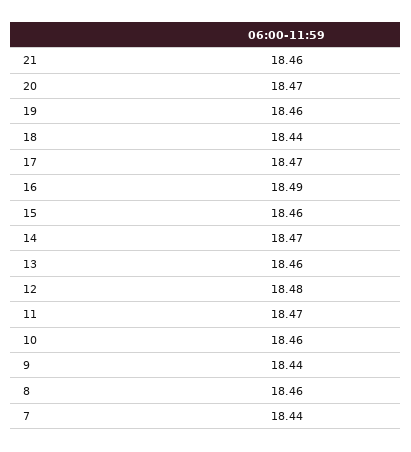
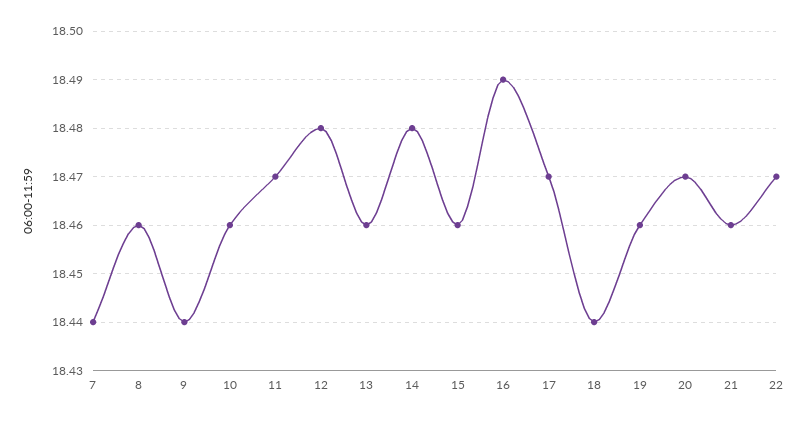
  {
    "21": 18.46,
    "20": 18.47,
    "19": 18.46,
    "18": 18.44,
    "17": 18.47,
    "16": 18.49,
    "15": 18.46,
-   "14": 18.47,
+   "14": 18.48,
    "13": 18.46,
    "12": 18.48,
    "11": 18.47,
    "10": 18.46,
    "9": 18.44,
    "8": 18.46,
-   "7": 18.44
+   "7": 18.44,
+   "22": 18.47
  }

